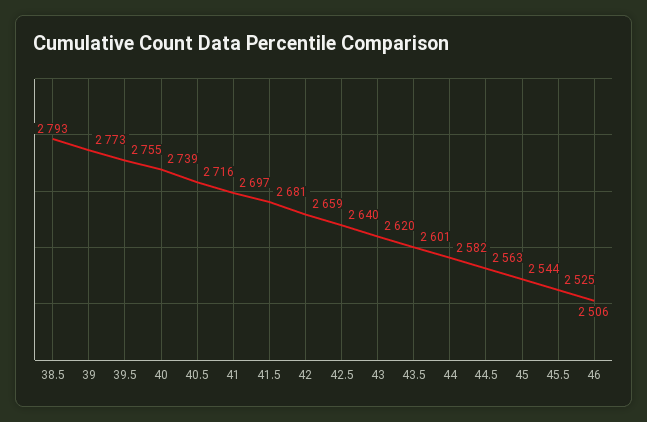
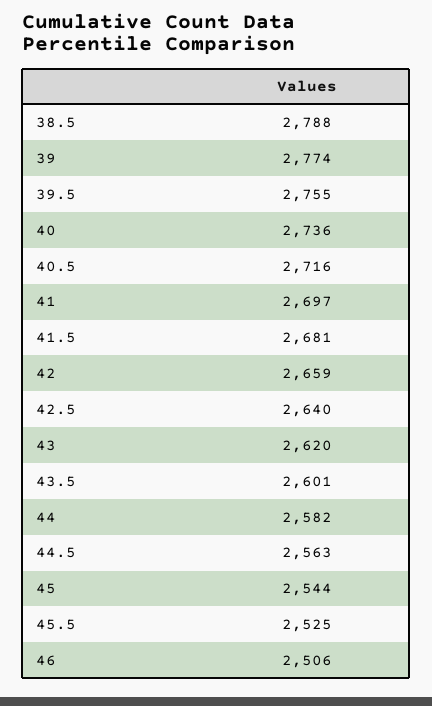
  {
-   "38.5": 2793,
+   "38.5": 2788,
-   "39": 2773,
+   "39": 2774,
    "39.5": 2755,
-   "40": 2739,
+   "40": 2736,
    "40.5": 2716,
    "41": 2697,
    "41.5": 2681,
    "42": 2659,
    "42.5": 2640,
    "43": 2620,
    "43.5": 2601,
    "44": 2582,
    "44.5": 2563,
    "45": 2544,
    "45.5": 2525,
    "46": 2506
  }

